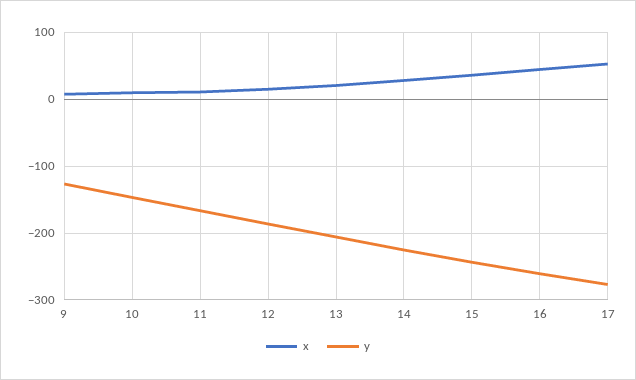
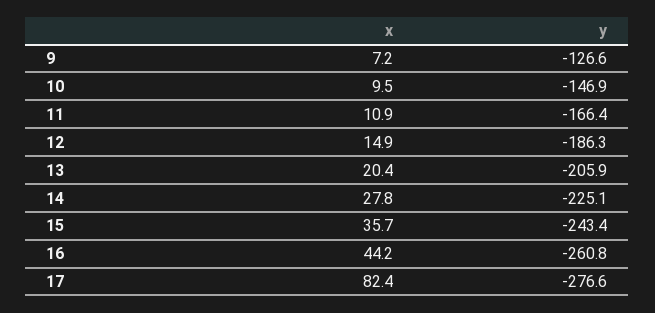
  {
    "x": {
      "9": 7.2,
      "10": 9.5,
      "11": 10.9,
      "12": 14.9,
      "13": 20.4,
      "14": 27.8,
      "15": 35.7,
      "16": 44.2,
-     "17": 50
+     "17": 82.4
    },
    "y": {
      "9": -126.6,
      "10": -146.9,
      "11": -166.4,
      "12": -186.3,
      "13": -205.9,
      "14": -225.1,
      "15": -243.4,
      "16": -260.8,
      "17": -276.6
    }
  }

